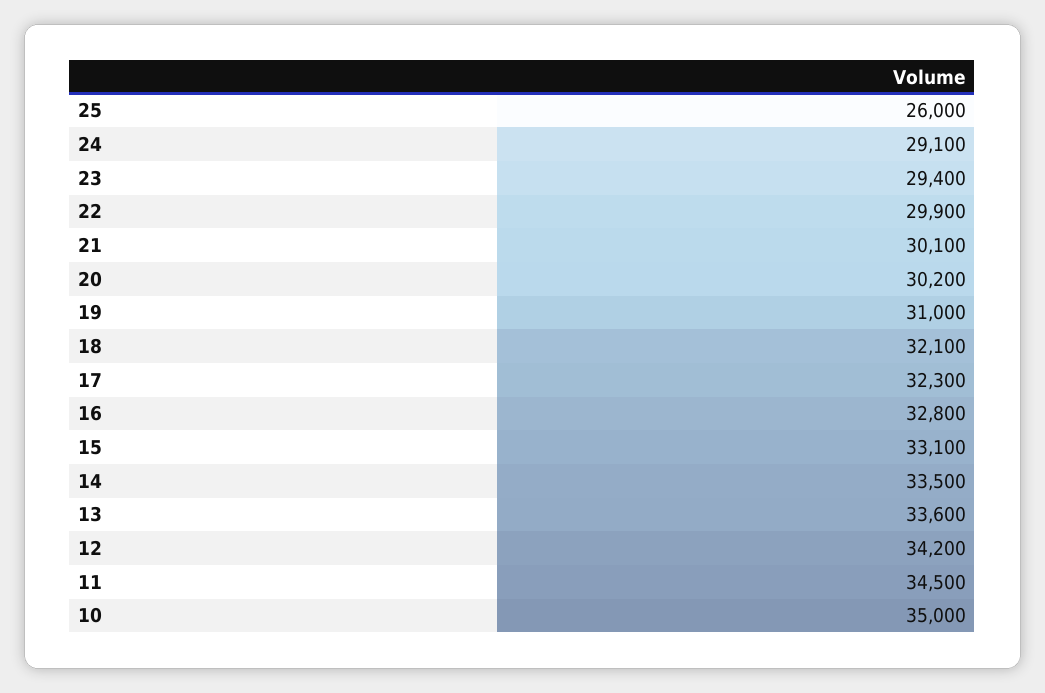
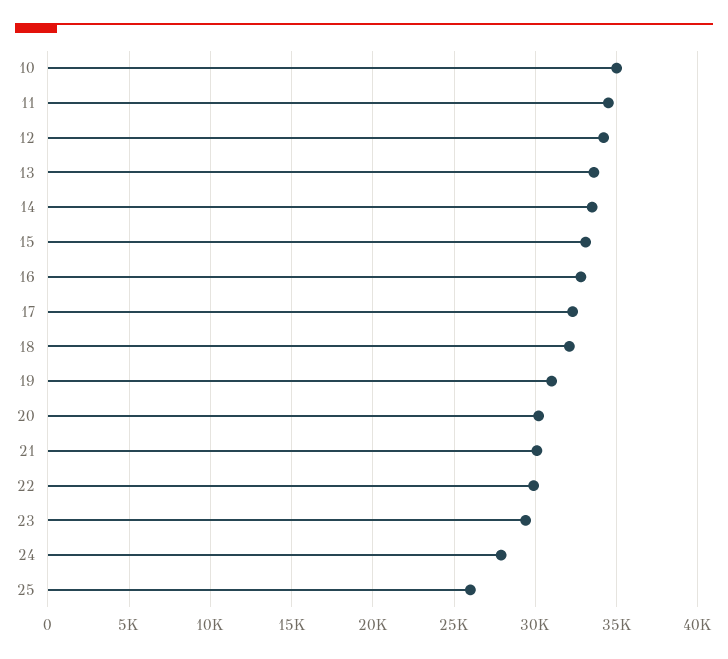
  {
    "25": 26000,
-   "24": 29100,
+   "24": 28000,
    "23": 29400,
    "22": 29900,
    "21": 30100,
    "20": 30200,
    "19": 31000,
    "18": 32100,
    "17": 32300,
    "16": 32800,
    "15": 33100,
    "14": 33500,
    "13": 33600,
    "12": 34200,
    "11": 34500,
    "10": 35000
  }

